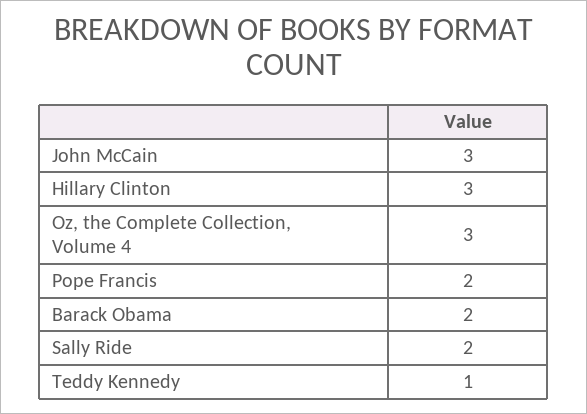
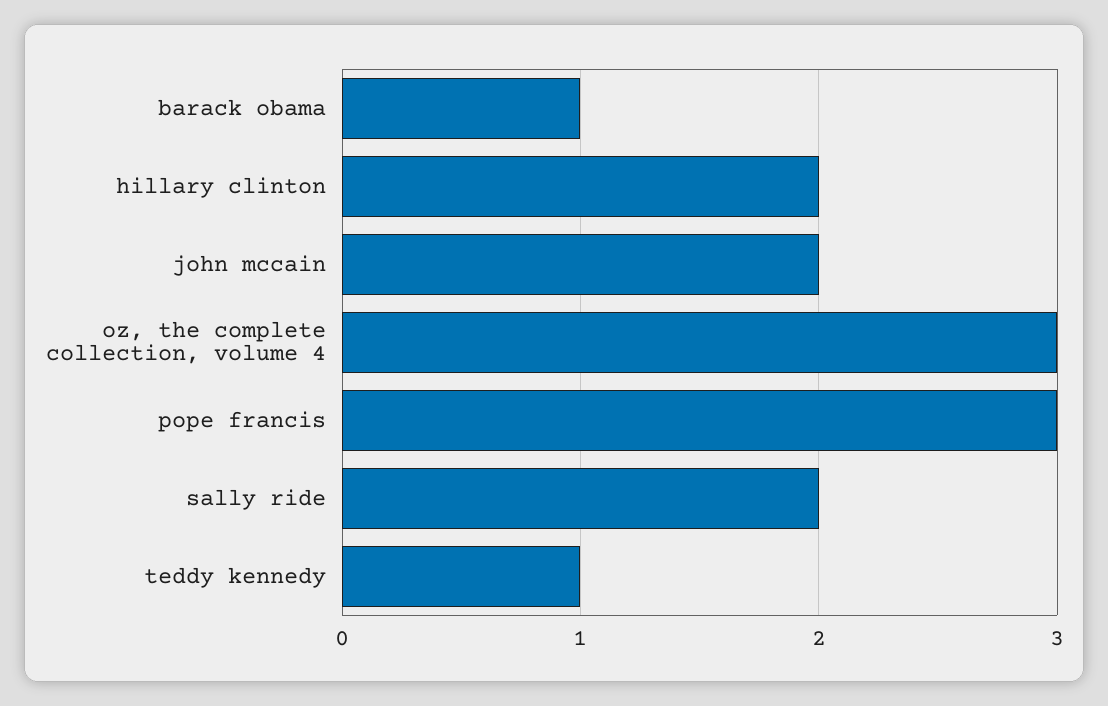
  {
-   "John McCain": 3,
+   "John McCain": 2,
-   "Hillary Clinton": 3,
+   "Hillary Clinton": 2,
    "Oz, the Complete Collection, Volume 4": 3,
-   "Pope Francis": 2,
+   "Pope Francis": 3,
-   "Barack Obama": 2,
+   "Barack Obama": 1,
    "Sally Ride": 2,
    "Teddy Kennedy": 1
  }

